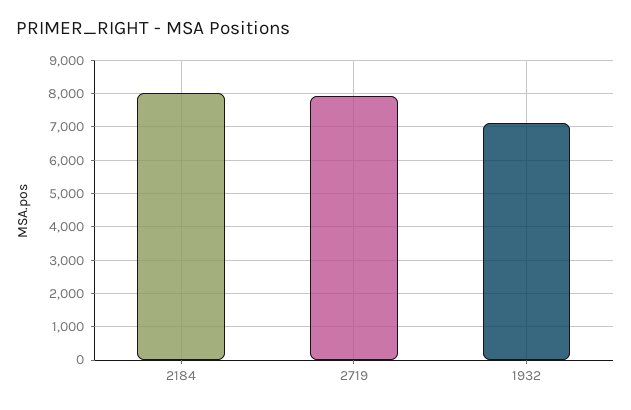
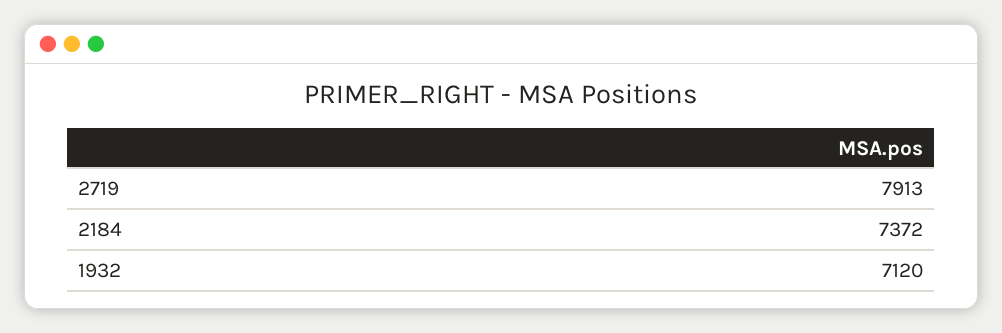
  {
-   "2184": 8000,
+   "2184": 7372,
    "2719": 7913,
    "1932": 7120
  }

